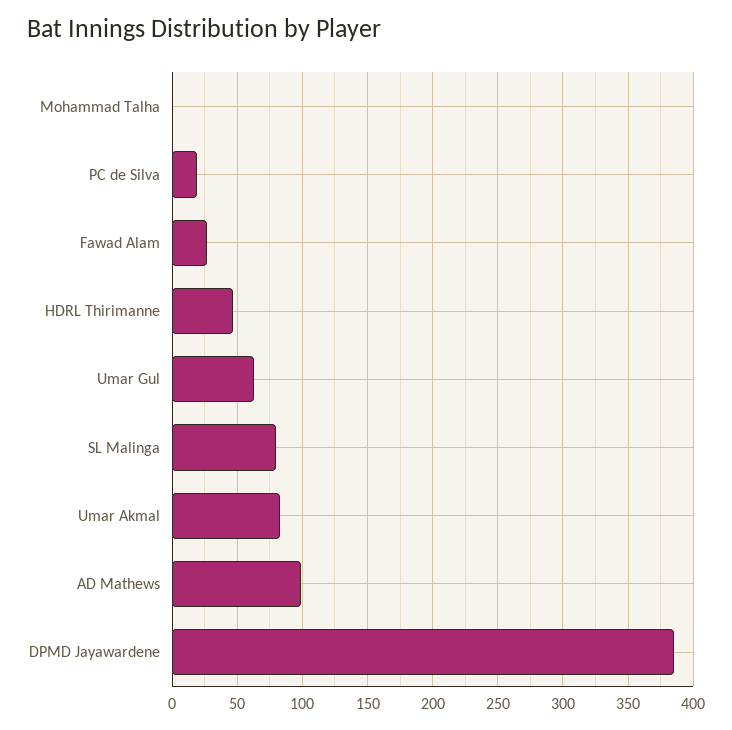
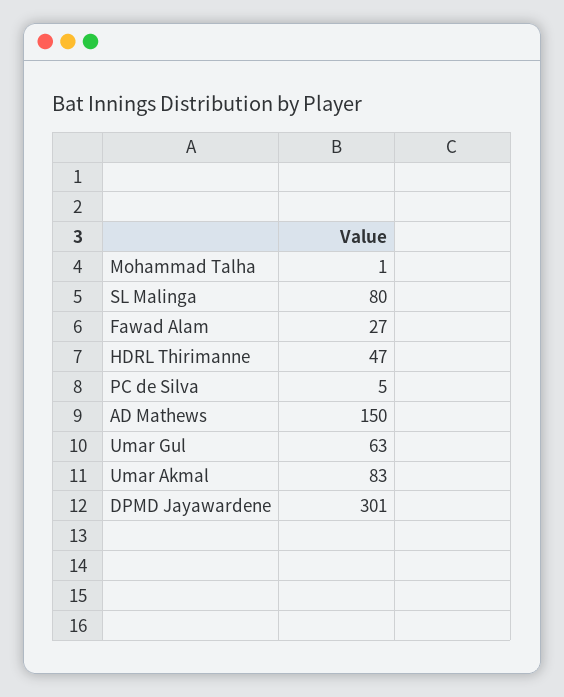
  {
    "Mohammad Talha": 1,
-   "PC de Silva": 20,
+   "PC de Silva": 5,
    "Fawad Alam": 27,
    "HDRL Thirimanne": 47,
    "Umar Gul": 63,
    "SL Malinga": 80,
    "Umar Akmal": 83,
-   "AD Mathews": 100,
+   "AD Mathews": 150,
-   "DPMD Jayawardene": 385
+   "DPMD Jayawardene": 301
  }

